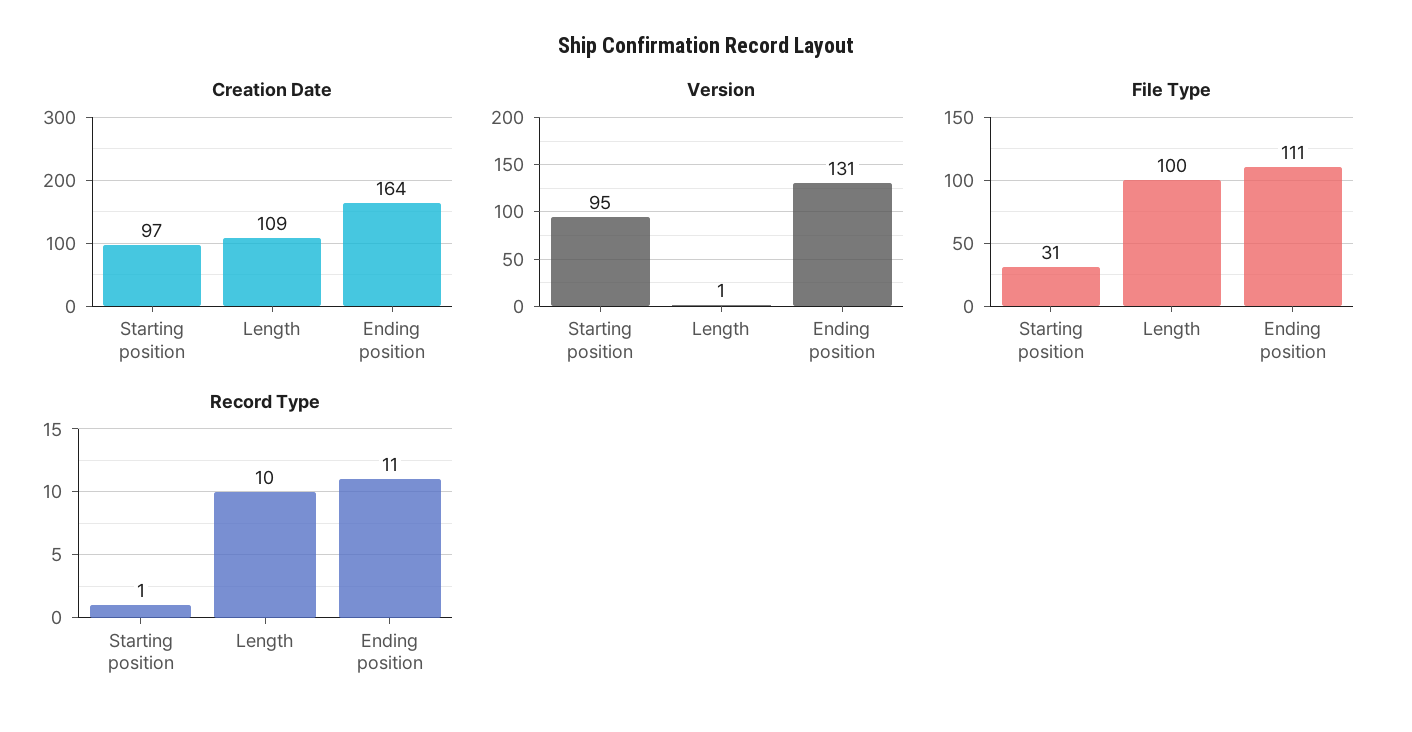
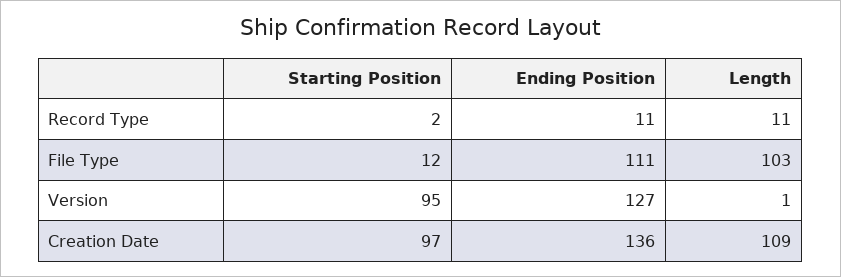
  {
    "Creation Date": {
      "Starting position": 97,
      "Length": 109,
-     "Ending position": 164
+     "Ending position": 136
    },
    "Version": {
      "Starting position": 95,
      "Length": 1,
-     "Ending position": 131
+     "Ending position": 127
    },
    "File Type": {
-     "Starting position": 31,
+     "Starting position": 12,
-     "Length": 100,
+     "Length": 103,
      "Ending position": 111
    },
    "Record Type": {
-     "Starting position": 1,
+     "Starting position": 2,
-     "Length": 10,
+     "Length": 11,
      "Ending position": 11
    }
  }

